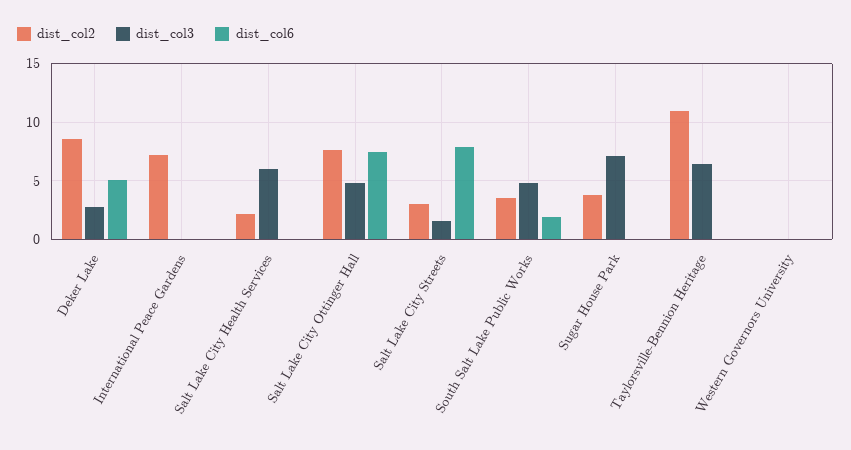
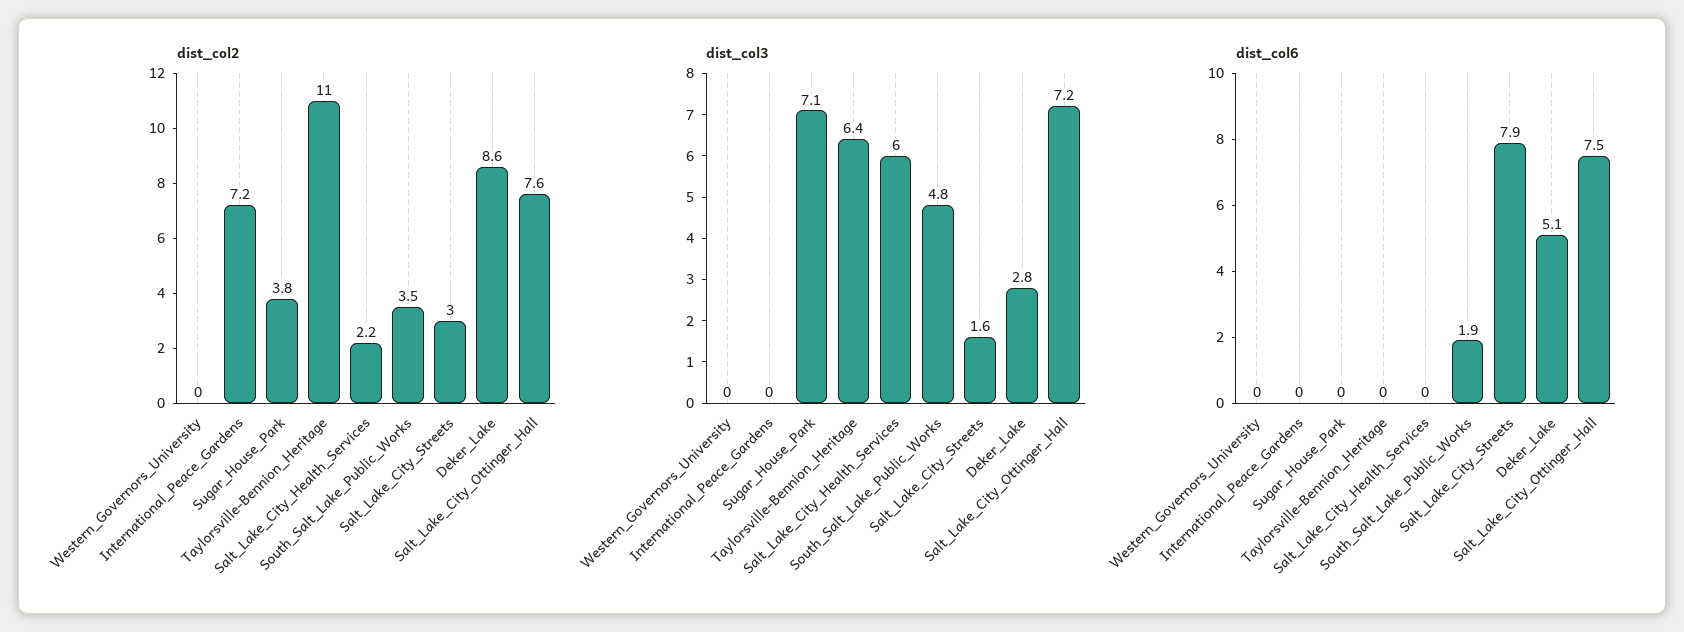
  {
    "dist_col2": {
      "Deker Lake": 8.6,
      "International Peace Gardens": 7.2,
      "Salt Lake City Health Services": 2.2,
      "Salt Lake City Ottinger Hall": 7.6,
      "Salt Lake City Streets": 3,
      "South Salt Lake Public Works": 3.5,
      "Sugar House Park": 3.8,
      "Taylorsville-Bennion Heritage": 11,
      "Western Governors University": 0
    },
    "dist_col3": {
      "Deker Lake": 2.8,
      "International Peace Gardens": 0,
      "Salt Lake City Health Services": 6,
-     "Salt Lake City Ottinger Hall": 5,
+     "Salt Lake City Ottinger Hall": 7.2,
      "Salt Lake City Streets": 1.6,
      "South Salt Lake Public Works": 4.8,
      "Sugar House Park": 7.1,
      "Taylorsville-Bennion Heritage": 6.4,
      "Western Governors University": 0
    },
    "dist_col6": {
      "Deker Lake": 5.1,
      "International Peace Gardens": 0,
      "Salt Lake City Health Services": 0,
      "Salt Lake City Ottinger Hall": 7.5,
      "Salt Lake City Streets": 7.9,
      "South Salt Lake Public Works": 1.9,
      "Sugar House Park": 0,
      "Taylorsville-Bennion Heritage": 0,
      "Western Governors University": 0
    }
  }

